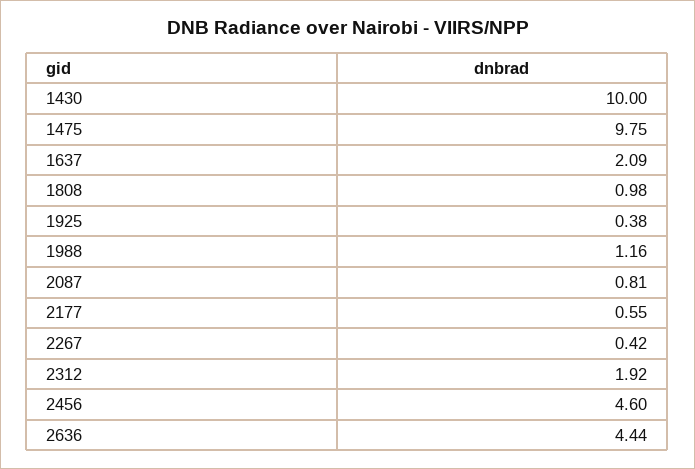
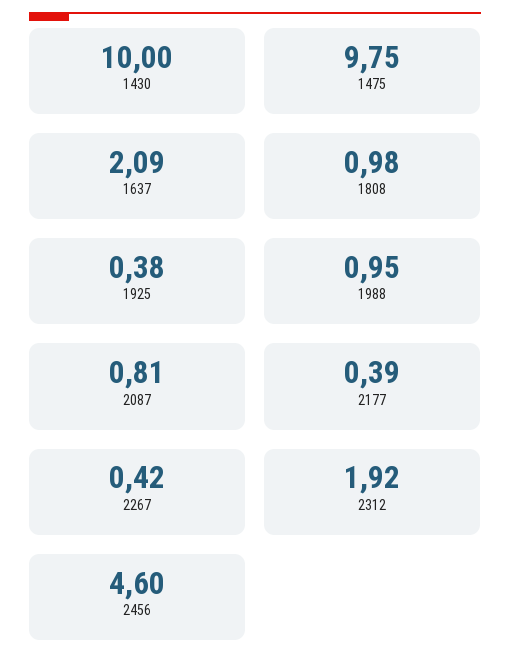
  {
    "1430": 10,
    "1475": 9.75,
    "1637": 2.09,
    "1808": 0.98,
    "1925": 0.38,
-   "1988": 1.16,
+   "1988": 0.95,
    "2087": 0.81,
-   "2177": 0.55,
+   "2177": 0.39,
    "2267": 0.42,
    "2312": 1.92,
-   "2456": 4.6,
+   "2456": 4.6
-   "2636": 4.44
  }

